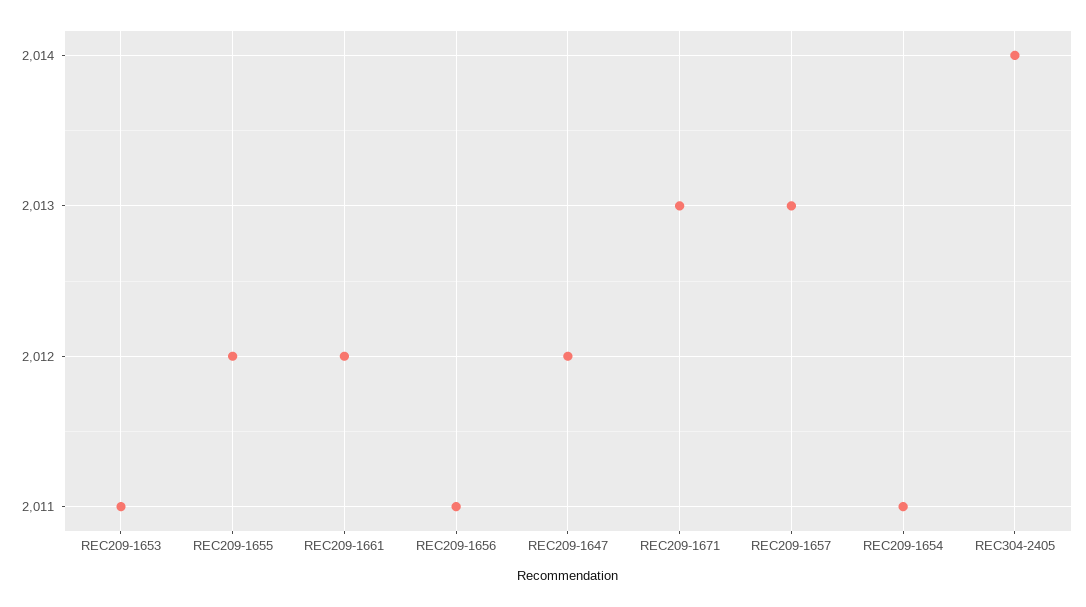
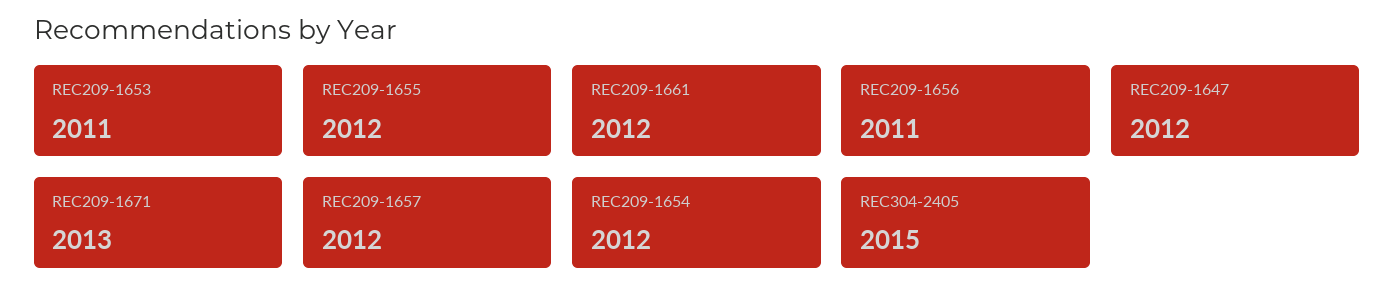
  {
    "REC209-1653": 2011,
    "REC209-1655": 2012,
    "REC209-1661": 2012,
    "REC209-1656": 2011,
    "REC209-1647": 2012,
    "REC209-1671": 2013,
-   "REC209-1657": 2013,
+   "REC209-1657": 2012,
-   "REC209-1654": 2011,
+   "REC209-1654": 2012,
-   "REC304-2405": 2014
+   "REC304-2405": 2015
  }

